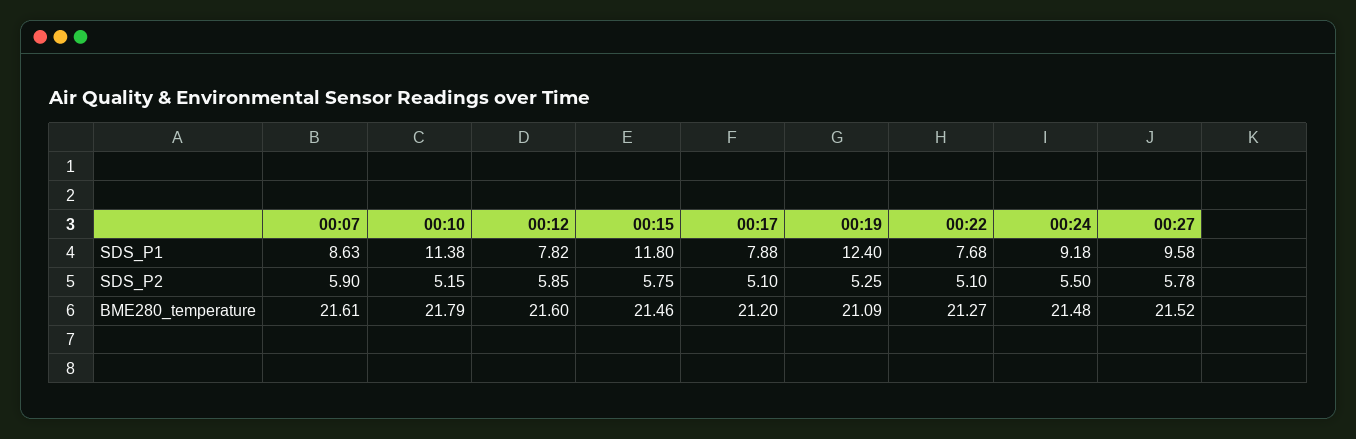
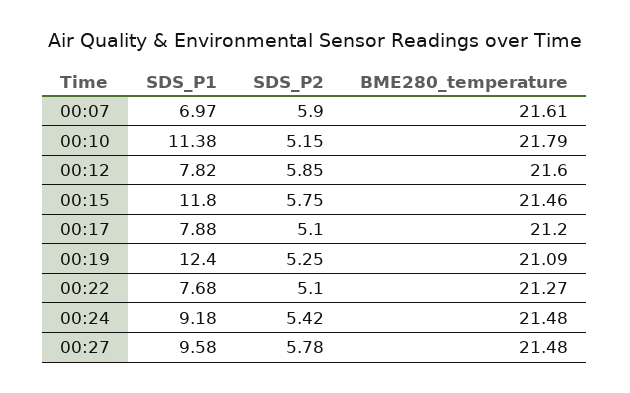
  {
    "00:07": {
-     "SDS_P1": 8.63,
+     "SDS_P1": 6.97,
      "SDS_P2": 5.9,
      "BME280_temperature": 21.61
    },
    "00:10": {
      "SDS_P1": 11.38,
      "SDS_P2": 5.15,
      "BME280_temperature": 21.79
    },
    "00:12": {
      "SDS_P1": 7.82,
      "SDS_P2": 5.85,
      "BME280_temperature": 21.6
    },
    "00:15": {
      "SDS_P1": 11.8,
      "SDS_P2": 5.75,
      "BME280_temperature": 21.46
    },
    "00:17": {
      "SDS_P1": 7.88,
      "SDS_P2": 5.1,
      "BME280_temperature": 21.2
    },
    "00:19": {
      "SDS_P1": 12.4,
      "SDS_P2": 5.25,
      "BME280_temperature": 21.09
    },
    "00:22": {
      "SDS_P1": 7.68,
      "SDS_P2": 5.1,
      "BME280_temperature": 21.27
    },
    "00:24": {
      "SDS_P1": 9.18,
-     "SDS_P2": 5.5,
+     "SDS_P2": 5.42,
      "BME280_temperature": 21.48
    },
    "00:27": {
      "SDS_P1": 9.58,
      "SDS_P2": 5.78,
-     "BME280_temperature": 21.52
+     "BME280_temperature": 21.48
    }
  }

